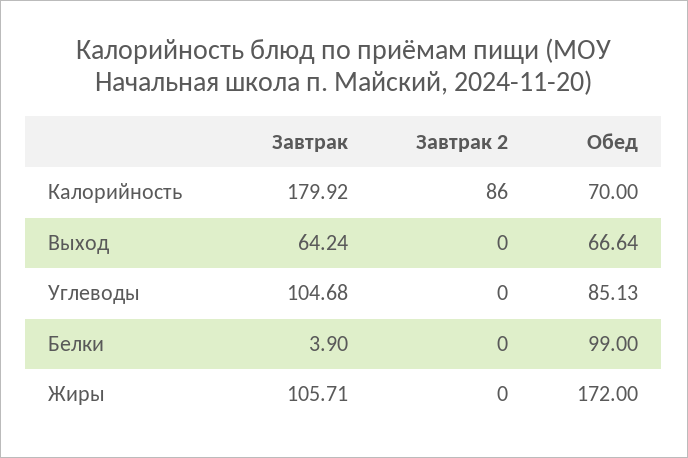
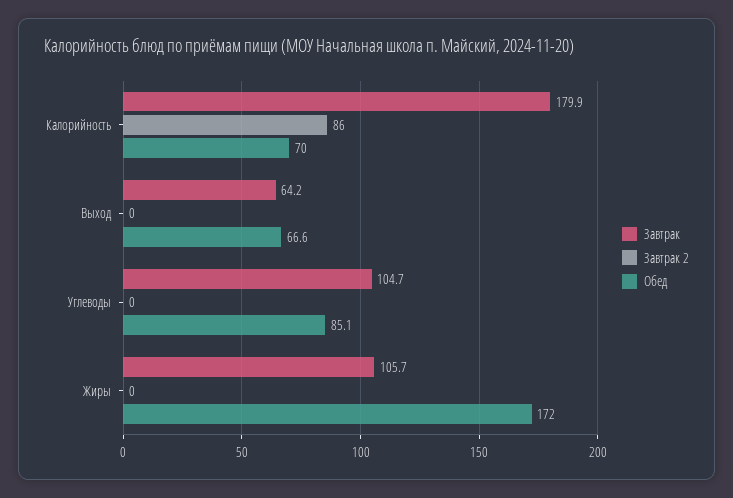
  {
    "Завтрак": {
      "Калорийность": 179.92,
      "Выход": 64.24,
      "Углеводы": 104.68,
-     "Белки": 3.9,
      "Жиры": 105.71
    },
    "Завтрак 2": {
      "Калорийность": 86,
      "Выход": 0,
      "Углеводы": 0,
-     "Белки": 0,
      "Жиры": 0
    },
    "Обед": {
      "Калорийность": 70,
      "Выход": 66.64,
      "Углеводы": 85.13,
-     "Белки": 99,
      "Жиры": 172
    }
  }

